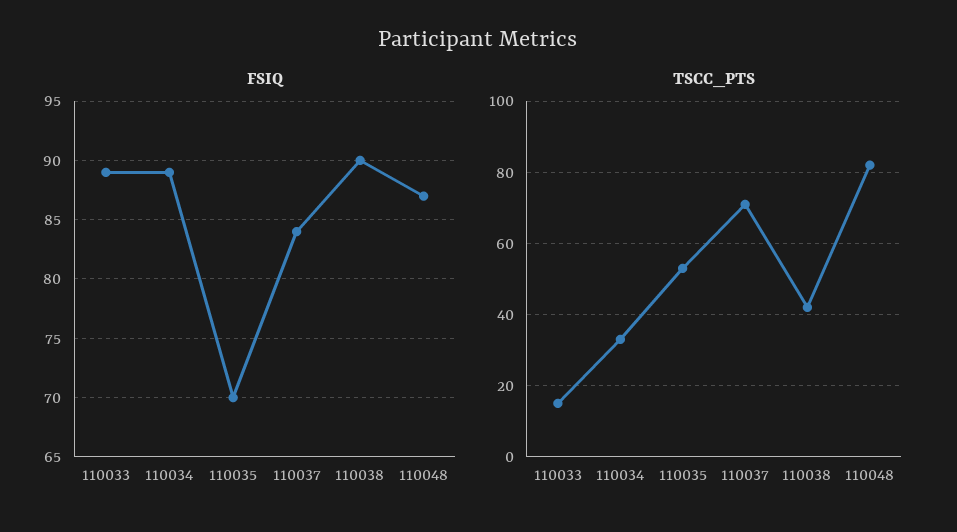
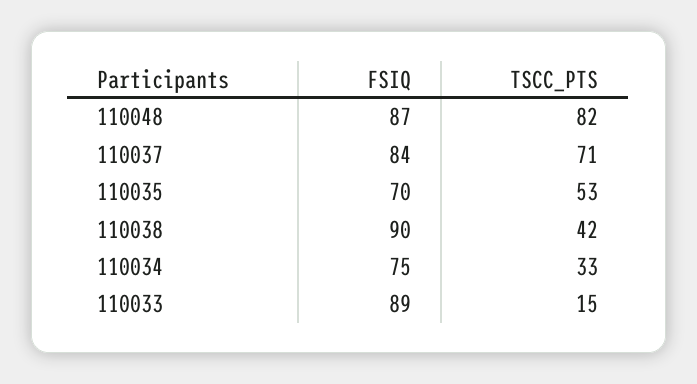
  {
    "FSIQ": {
      "110033": 89,
-     "110034": 89,
+     "110034": 75,
      "110035": 70,
      "110037": 84,
      "110038": 90,
      "110048": 87
    },
    "TSCC_PTS": {
      "110033": 15,
      "110034": 33,
      "110035": 53,
      "110037": 71,
      "110038": 42,
      "110048": 82
    }
  }

